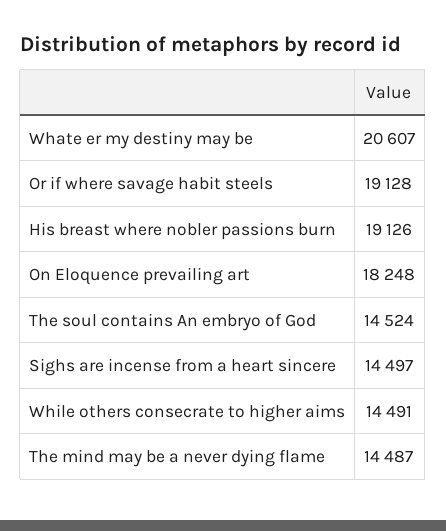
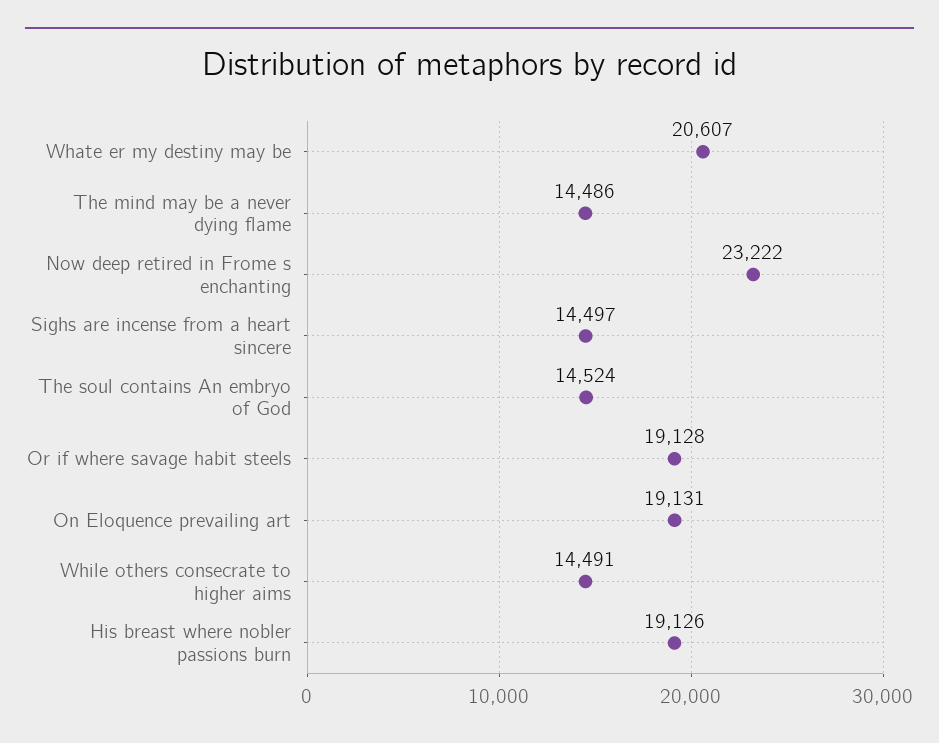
  {
    "Whate er my destiny may be": 20607,
    "Or if where savage habit steels": 19128,
    "His breast where nobler passions burn": 19126,
-   "On Eloquence prevailing art": 18248,
+   "On Eloquence prevailing art": 19131,
    "The soul contains An embryo of God": 14524,
    "Sighs are incense from a heart sincere": 14497,
    "While others consecrate to higher aims": 14491,
-   "The mind may be a never dying flame": 14487
+   "The mind may be a never dying flame": 14486,
+   "Now deep retired in Frome s enchanting": 23222
  }

